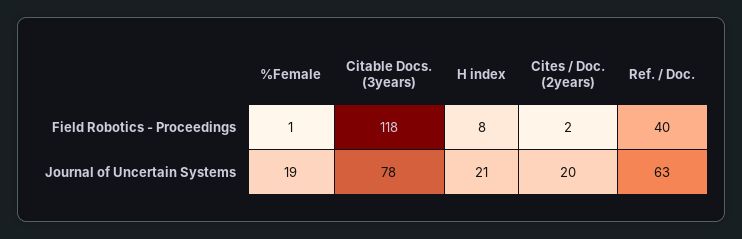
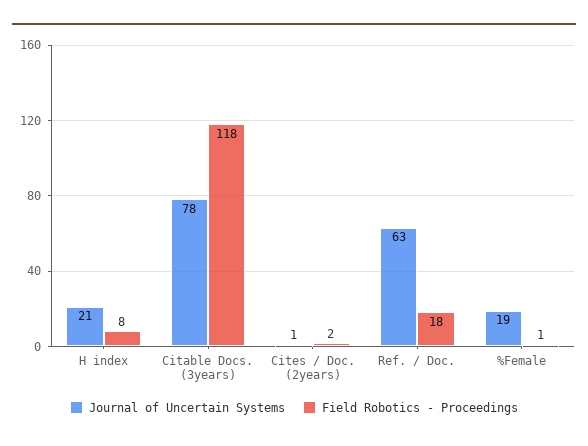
  {
    "Field Robotics - Proceedings": {
      "%Female": 1,
      "Citable Docs. (3years)": 118,
      "H index": 8,
      "Cites / Doc. (2years)": 2,
-     "Ref. / Doc.": 40
+     "Ref. / Doc.": 18
    },
    "Journal of Uncertain Systems": {
      "%Female": 19,
      "Citable Docs. (3years)": 78,
      "H index": 21,
-     "Cites / Doc. (2years)": 20,
+     "Cites / Doc. (2years)": 1,
      "Ref. / Doc.": 63
    }
  }

